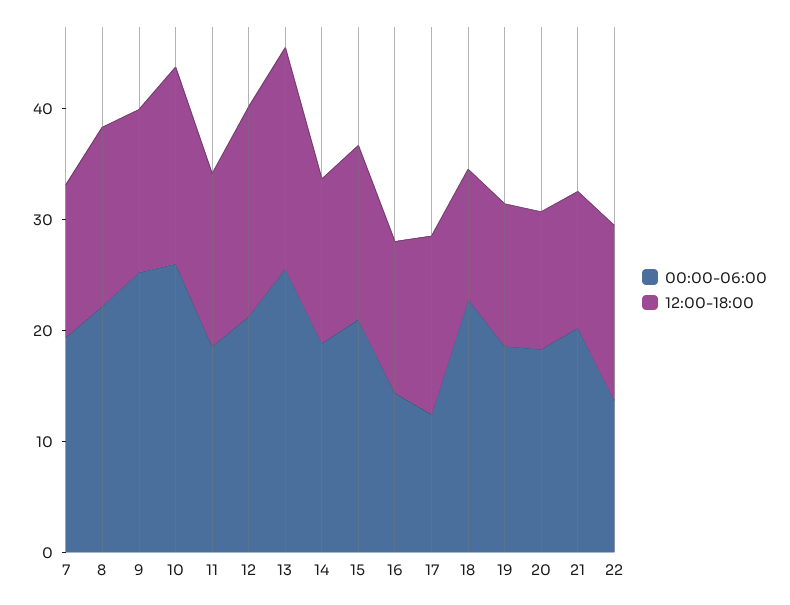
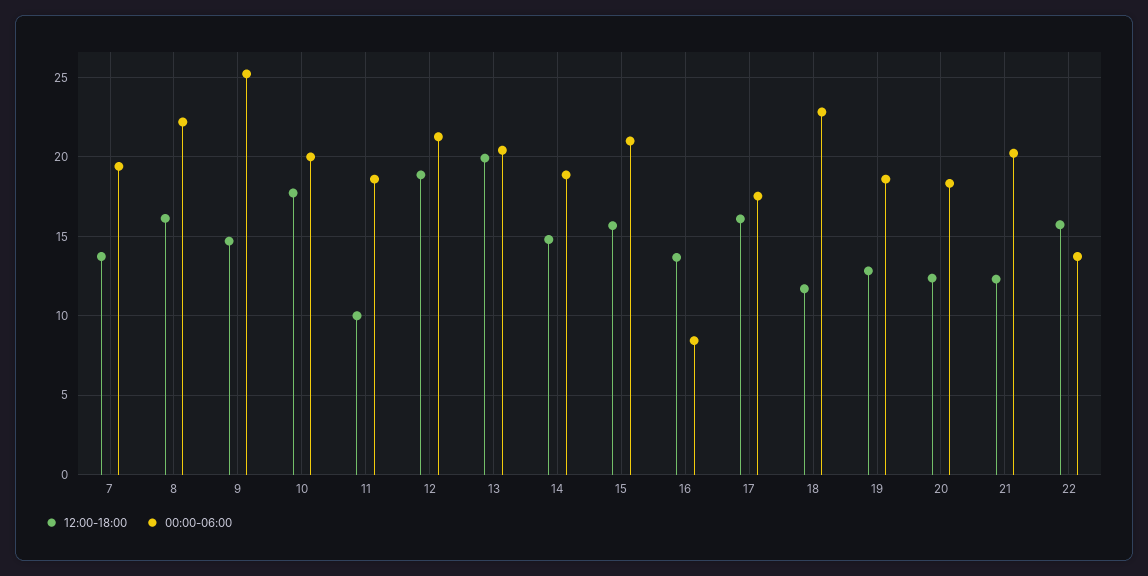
  {
    "00:00-06:00": {
      "7": 19.5,
      "8": 22,
      "9": 25,
-     "10": 26,
+     "10": 20,
      "11": 18.5,
      "12": 21.5,
-     "13": 26,
+     "13": 20.5,
      "14": 19,
      "15": 21,
-     "16": 14,
+     "16": 8.5,
-     "17": 12,
+     "17": 17.5,
      "18": 23,
      "19": 18.5,
      "20": 18.5,
      "21": 20,
      "22": 13.5
    },
    "12:00-18:00": {
      "7": 13.5,
      "8": 16,
      "9": 14.5,
      "10": 17.5,
-     "11": 16,
+     "11": 10,
      "12": 19,
      "13": 20,
      "14": 15,
      "15": 15.5,
      "16": 13.5,
      "17": 16,
      "18": 11.5,
      "19": 13,
      "20": 12.5,
      "21": 12.5,
      "22": 15.5
    }
  }

